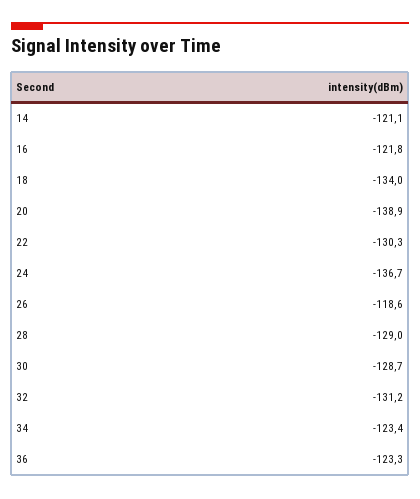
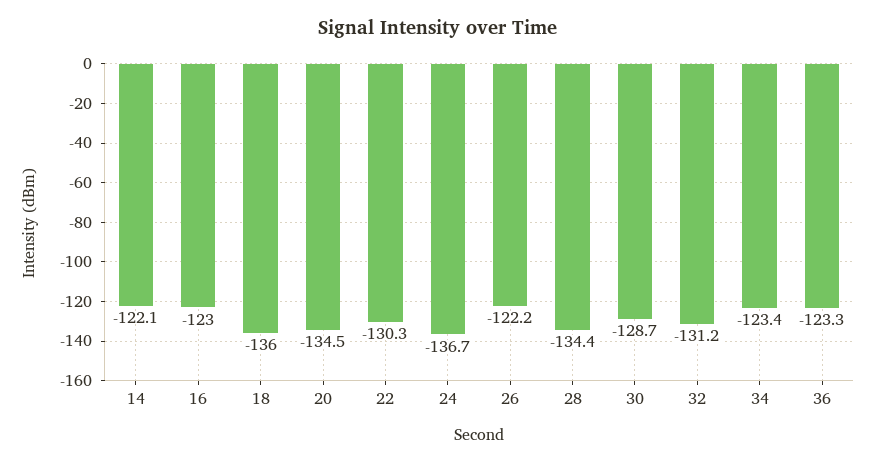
  {
-   "14": -121.1,
+   "14": -122.1,
-   "16": -121.8,
+   "16": -123,
-   "18": -134,
+   "18": -136,
-   "20": -138.9,
+   "20": -134.5,
    "22": -130.3,
    "24": -136.7,
-   "26": -118.6,
+   "26": -122.2,
-   "28": -129,
+   "28": -134.4,
    "30": -128.7,
    "32": -131.2,
    "34": -123.4,
    "36": -123.3
  }

